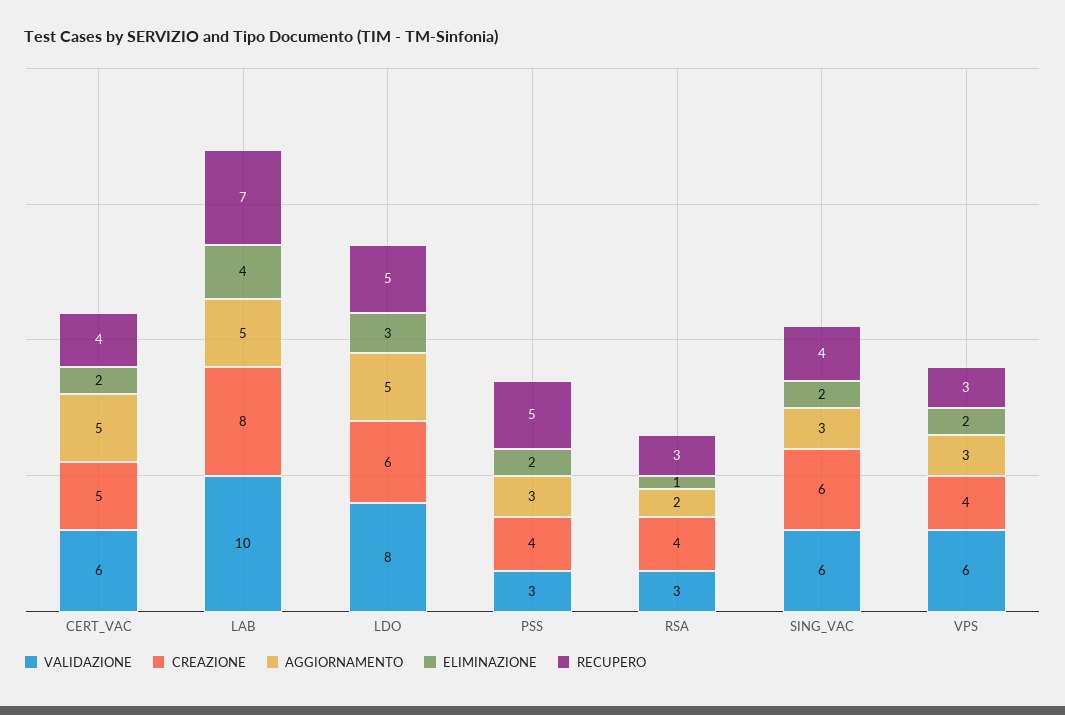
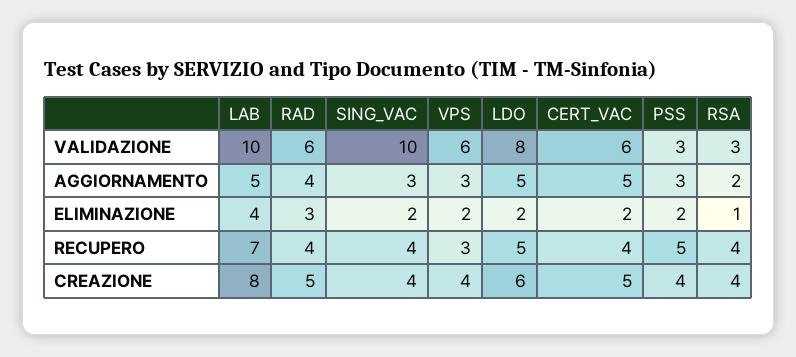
  {
    "VALIDAZIONE": {
      "CERT_VAC": 6,
      "LAB": 10,
      "LDO": 8,
      "PSS": 3,
      "RSA": 3,
-     "SING_VAC": 6,
+     "SING_VAC": 10,
-     "VPS": 6
+     "VPS": 6,
+     "RAD": 6
    },
    "CREAZIONE": {
      "CERT_VAC": 5,
      "LAB": 8,
      "LDO": 6,
      "PSS": 4,
      "RSA": 4,
-     "SING_VAC": 6,
+     "SING_VAC": 4,
-     "VPS": 4
+     "VPS": 4,
+     "RAD": 5
    },
    "AGGIORNAMENTO": {
      "CERT_VAC": 5,
      "LAB": 5,
      "LDO": 5,
      "PSS": 3,
      "RSA": 2,
      "SING_VAC": 3,
-     "VPS": 3
+     "VPS": 3,
+     "RAD": 4
    },
    "ELIMINAZIONE": {
      "CERT_VAC": 2,
      "LAB": 4,
-     "LDO": 3,
+     "LDO": 2,
      "PSS": 2,
      "RSA": 1,
      "SING_VAC": 2,
-     "VPS": 2
+     "VPS": 2,
+     "RAD": 3
    },
    "RECUPERO": {
      "CERT_VAC": 4,
      "LAB": 7,
      "LDO": 5,
      "PSS": 5,
-     "RSA": 3,
+     "RSA": 4,
      "SING_VAC": 4,
-     "VPS": 3
+     "VPS": 3,
+     "RAD": 4
    }
  }

